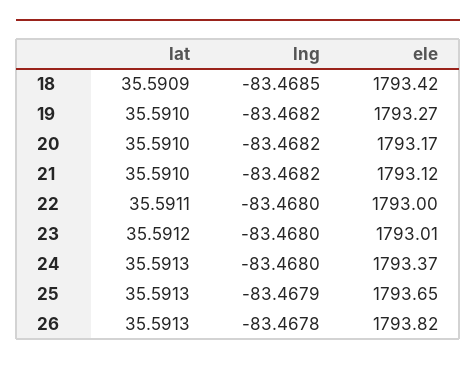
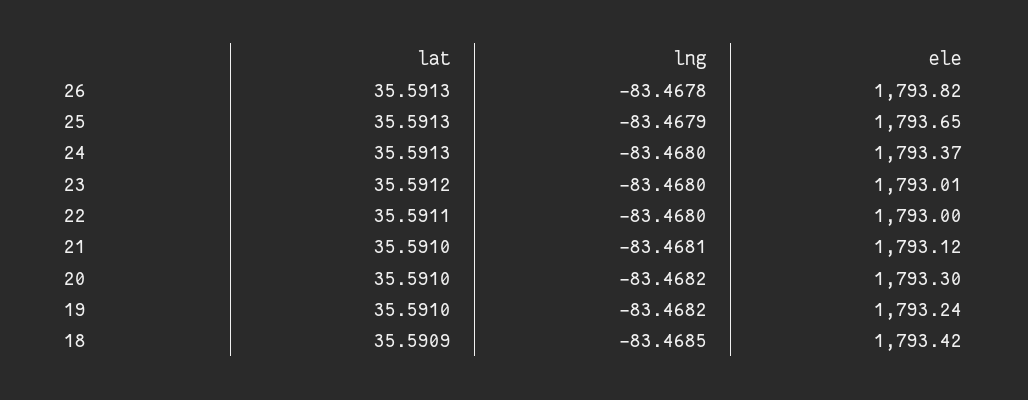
  {
    "lat": {
      "18": 35.5909,
      "19": 35.591,
      "20": 35.591,
      "21": 35.591,
      "22": 35.5911,
      "23": 35.5912,
      "24": 35.5913,
      "25": 35.5913,
      "26": 35.5913
    },
    "lng": {
      "18": -83.4685,
      "19": -83.4682,
      "20": -83.4682,
-     "21": -83.4682,
+     "21": -83.4681,
      "22": -83.468,
      "23": -83.468,
      "24": -83.468,
      "25": -83.4679,
      "26": -83.4678
    },
    "ele": {
      "18": 1793.42,
-     "19": 1793.27,
+     "19": 1793.24,
-     "20": 1793.17,
+     "20": 1793.3,
      "21": 1793.12,
      "22": 1793,
      "23": 1793.01,
      "24": 1793.37,
      "25": 1793.65,
      "26": 1793.82
    }
  }

